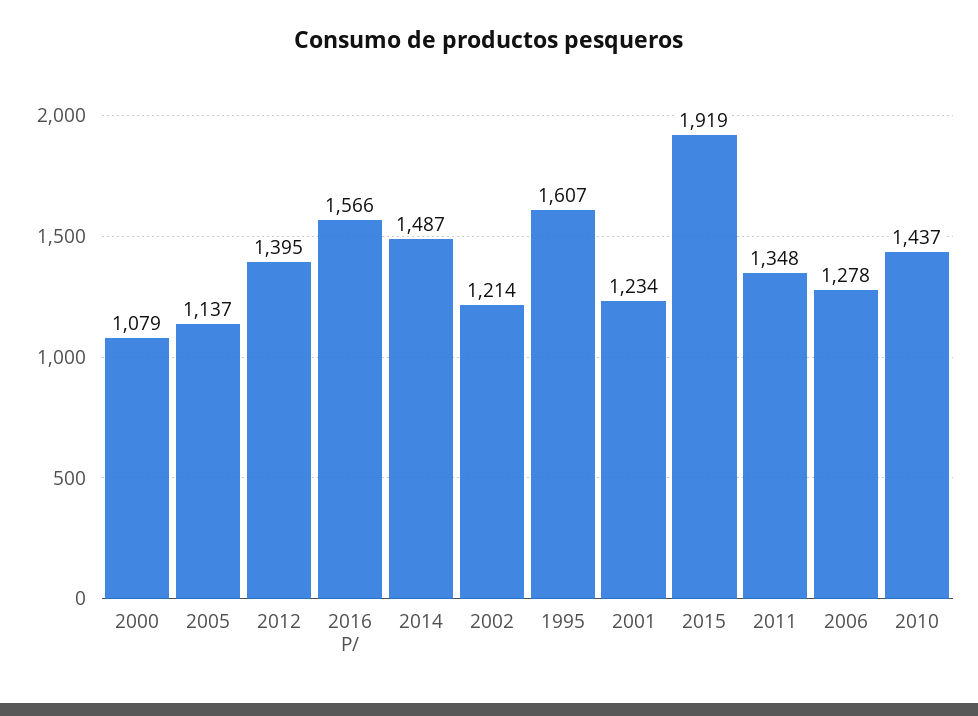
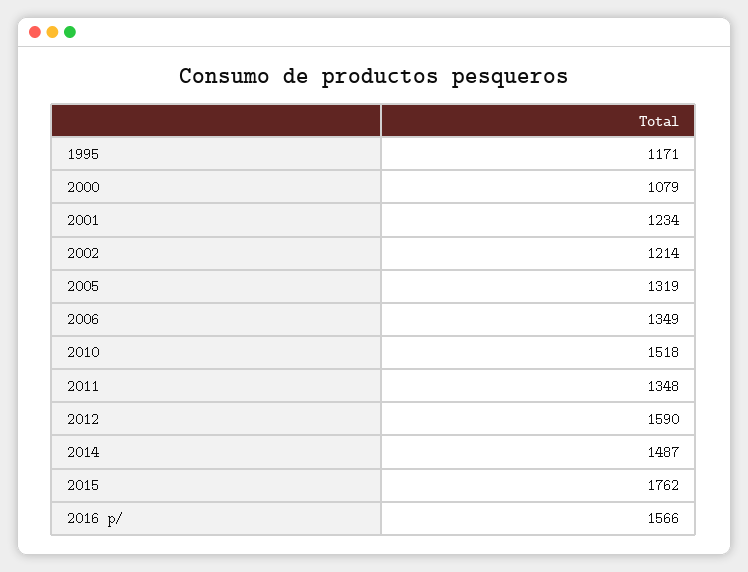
  {
    "2000": 1079,
-   "2005": 1137,
+   "2005": 1319,
-   "2012": 1395,
+   "2012": 1590,
    "2016 P/": 1566,
    "2014": 1487,
    "2002": 1214,
-   "1995": 1607,
+   "1995": 1171,
    "2001": 1234,
-   "2015": 1919,
+   "2015": 1762,
    "2011": 1348,
-   "2006": 1278,
+   "2006": 1349,
-   "2010": 1437
+   "2010": 1518
  }

